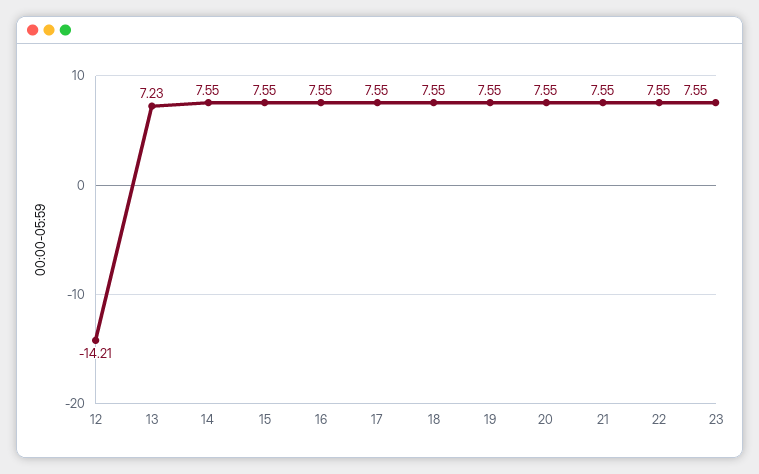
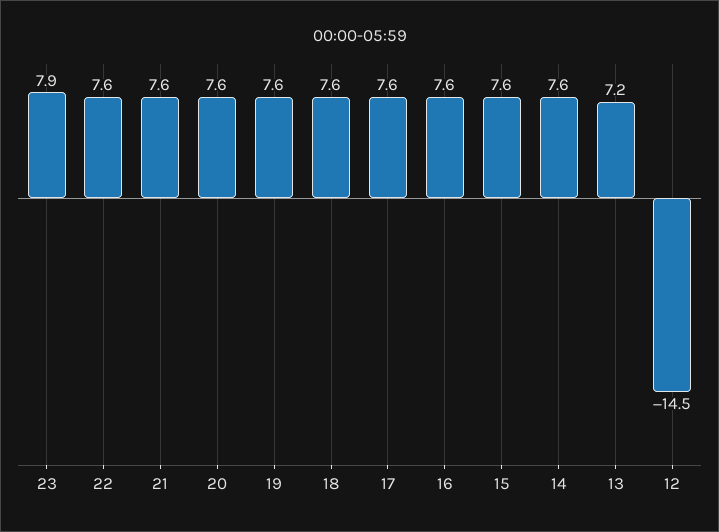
  {
-   "12": -14.21,
+   "12": -14.5,
    "13": 7.23,
    "14": 7.55,
    "15": 7.55,
    "16": 7.55,
    "17": 7.55,
    "18": 7.55,
    "19": 7.55,
    "20": 7.55,
    "21": 7.55,
    "22": 7.55,
-   "23": 7.55
+   "23": 7.9
  }

